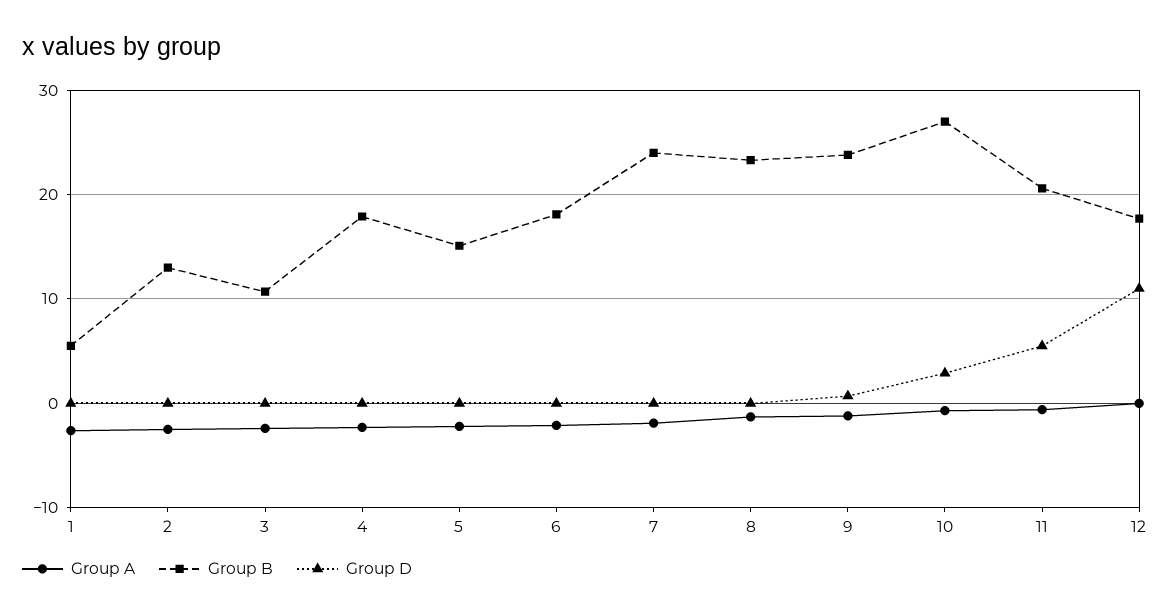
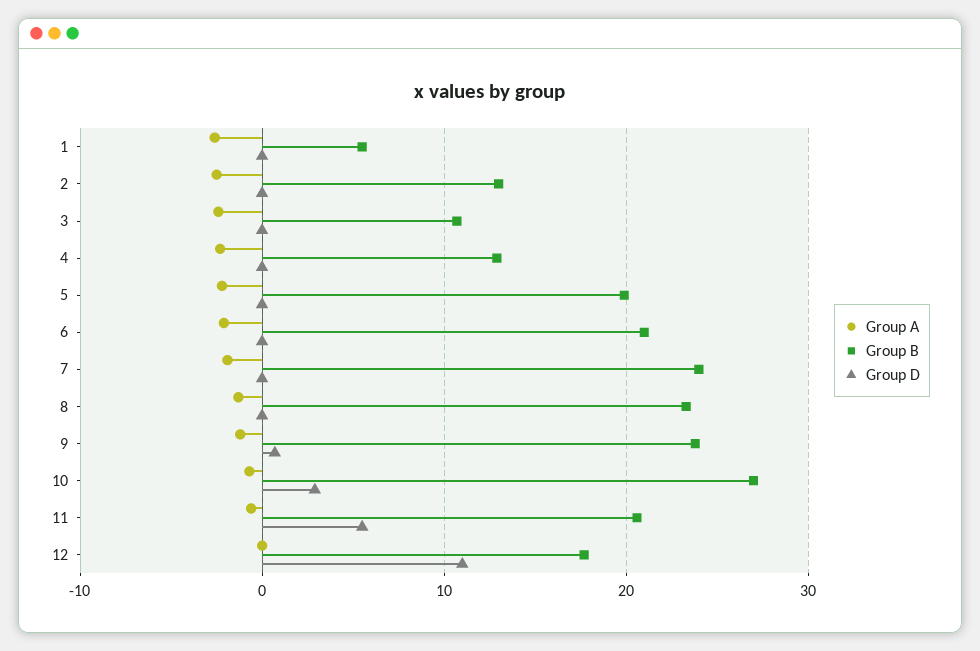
  {
    "Group A": {
      "1": -3,
      "2": -3,
      "3": -2,
      "4": -2,
      "5": -2,
      "6": -2,
      "7": -2,
      "8": -1,
      "9": -1,
      "10": -1,
      "11": -1,
      "12": 0
    },
    "Group B": {
      "1": 6,
      "2": 13,
      "3": 11,
-     "4": 18,
+     "4": 13,
-     "5": 15,
+     "5": 20,
-     "6": 18,
+     "6": 21,
      "7": 24,
      "8": 23,
      "9": 24,
      "10": 27,
      "11": 21,
      "12": 18
    },
    "Group D": {
      "1": 0,
      "2": 0,
      "3": 0,
      "4": 0,
      "5": 0,
      "6": 0,
      "7": 0,
      "8": 0,
      "9": 1,
      "10": 3,
      "11": 6,
      "12": 11
    }
  }

